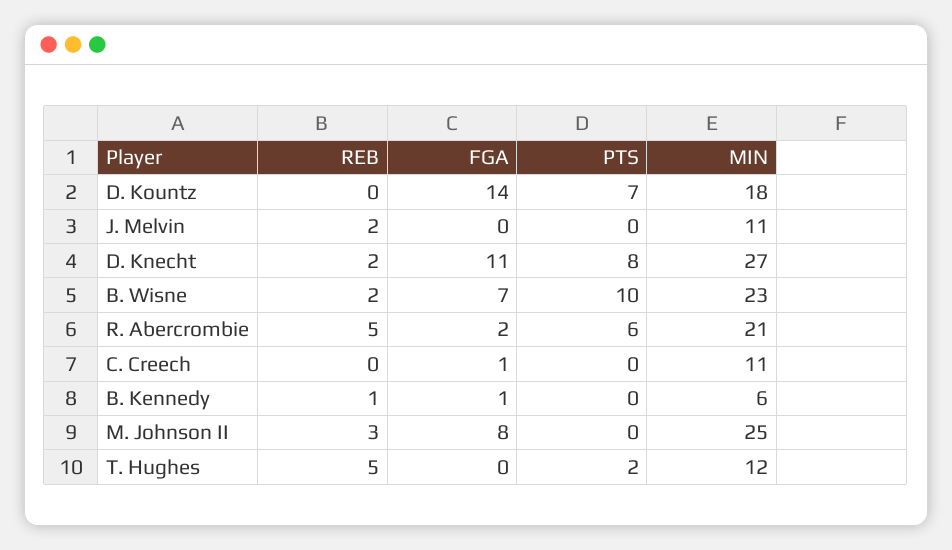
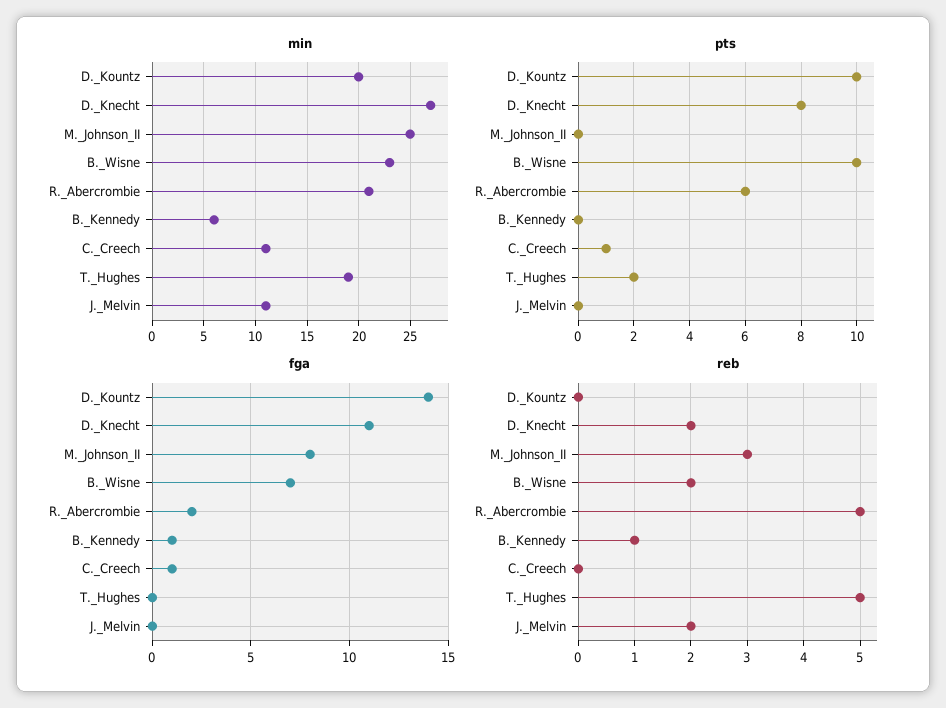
  {
    "REB": {
      "D. Kountz": 0,
      "J. Melvin": 2,
      "D. Knecht": 2,
      "B. Wisne": 2,
      "R. Abercrombie": 5,
      "C. Creech": 0,
      "B. Kennedy": 1,
      "M. Johnson II": 3,
      "T. Hughes": 5
    },
    "FGA": {
      "D. Kountz": 14,
      "J. Melvin": 0,
      "D. Knecht": 11,
      "B. Wisne": 7,
      "R. Abercrombie": 2,
      "C. Creech": 1,
      "B. Kennedy": 1,
      "M. Johnson II": 8,
      "T. Hughes": 0
    },
    "PTS": {
-     "D. Kountz": 7,
+     "D. Kountz": 10,
      "J. Melvin": 0,
      "D. Knecht": 8,
      "B. Wisne": 10,
      "R. Abercrombie": 6,
-     "C. Creech": 0,
+     "C. Creech": 1,
      "B. Kennedy": 0,
      "M. Johnson II": 0,
      "T. Hughes": 2
    },
    "MIN": {
-     "D. Kountz": 18,
+     "D. Kountz": 20,
      "J. Melvin": 11,
      "D. Knecht": 27,
      "B. Wisne": 23,
      "R. Abercrombie": 21,
      "C. Creech": 11,
      "B. Kennedy": 6,
      "M. Johnson II": 25,
-     "T. Hughes": 12
+     "T. Hughes": 19
    }
  }

